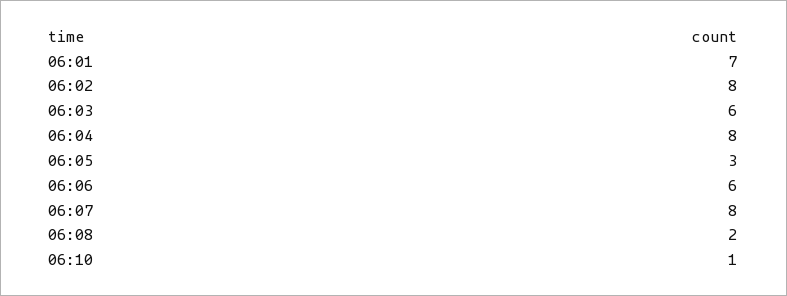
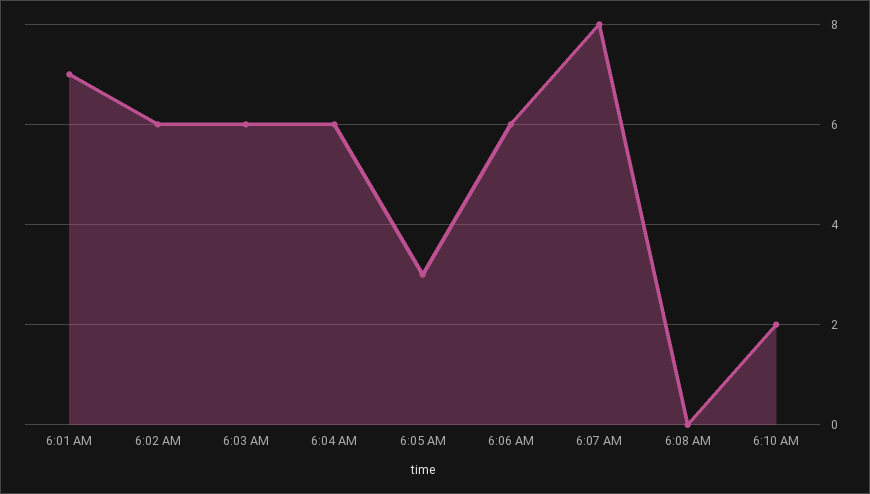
  {
    "06:01": 7,
-   "06:02": 8,
+   "06:02": 6,
    "06:03": 6,
-   "06:04": 8,
+   "06:04": 6,
    "06:05": 3,
    "06:06": 6,
    "06:07": 8,
-   "06:08": 2,
+   "06:08": 0,
-   "06:10": 1
+   "06:10": 2
  }

